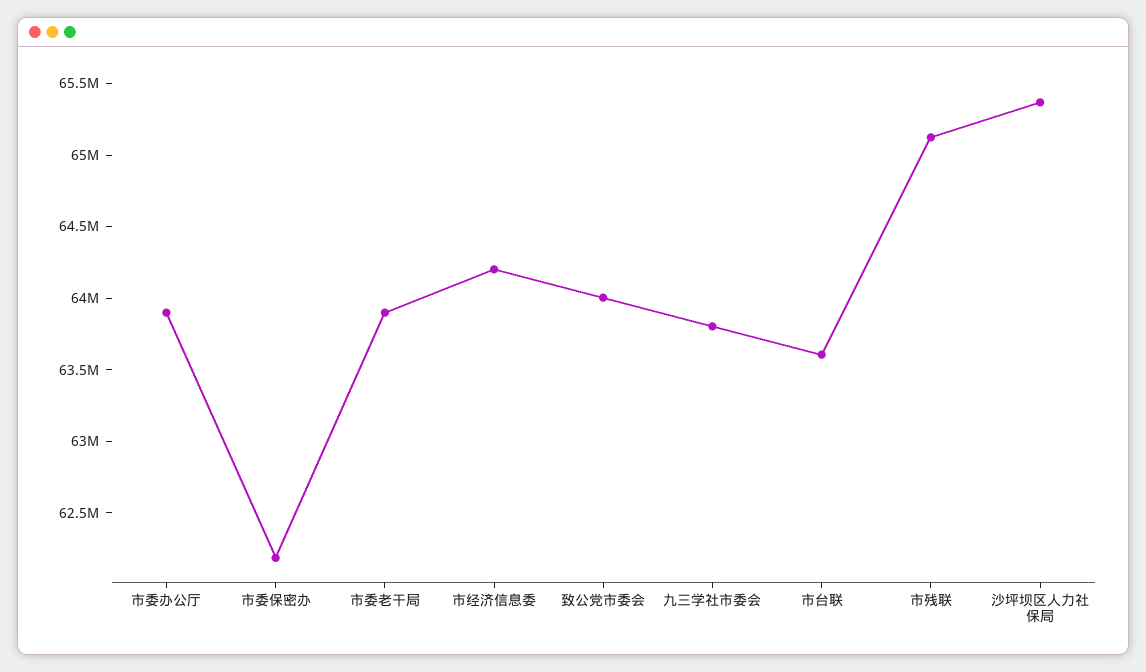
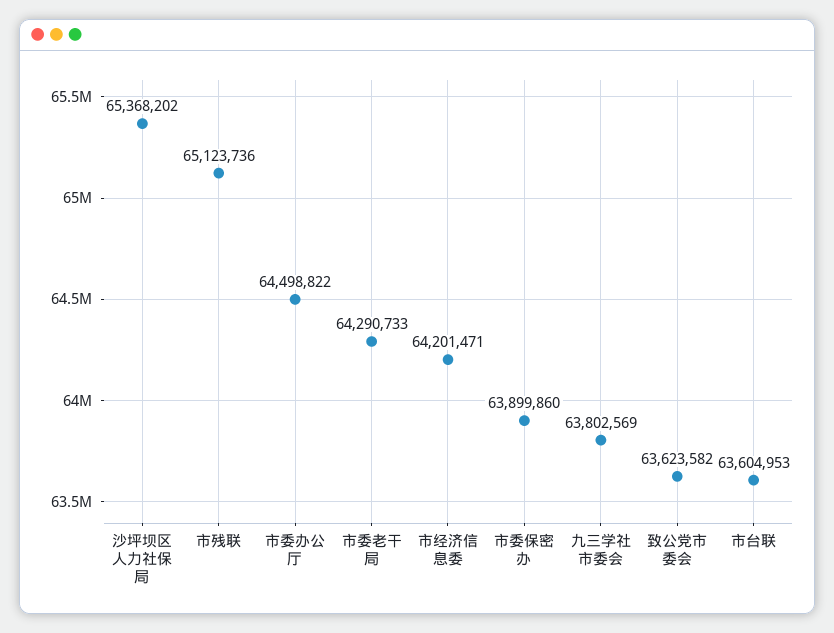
  {
-   "市委办公厅": 63900000,
+   "市委办公厅": 64498822,
-   "市委保密办": 62200000,
+   "市委保密办": 63899860,
-   "市委老干局": 63900000,
+   "市委老干局": 64290733,
    "市经济信息委": 64201471,
-   "致公党市委会": 64000000,
+   "致公党市委会": 63623582,
    "九三学社市委会": 63802569,
    "市台联": 63604953,
    "市残联": 65123736,
    "沙坪坝区人力社保局": 65368202
  }

